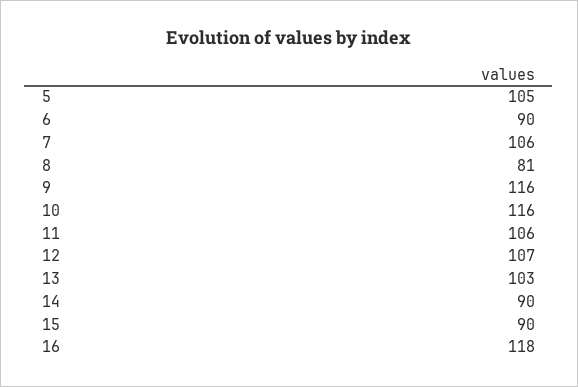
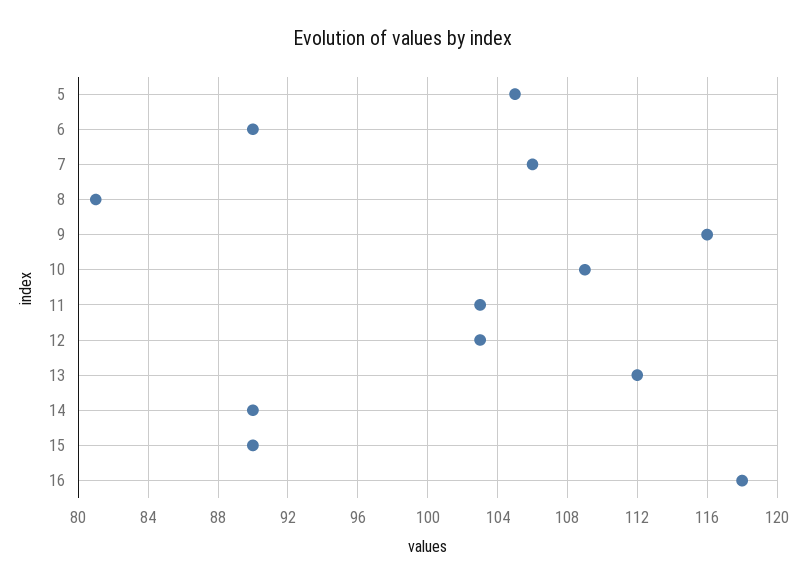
  {
    "5": 105,
    "6": 90,
    "7": 106,
    "8": 81,
    "9": 116,
-   "10": 116,
+   "10": 109,
-   "11": 106,
+   "11": 103,
-   "12": 107,
+   "12": 103,
-   "13": 103,
+   "13": 112,
    "14": 90,
    "15": 90,
    "16": 118
  }

